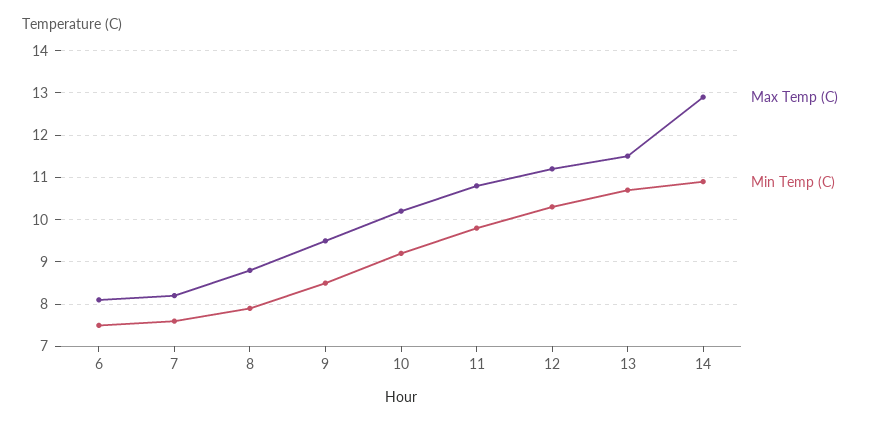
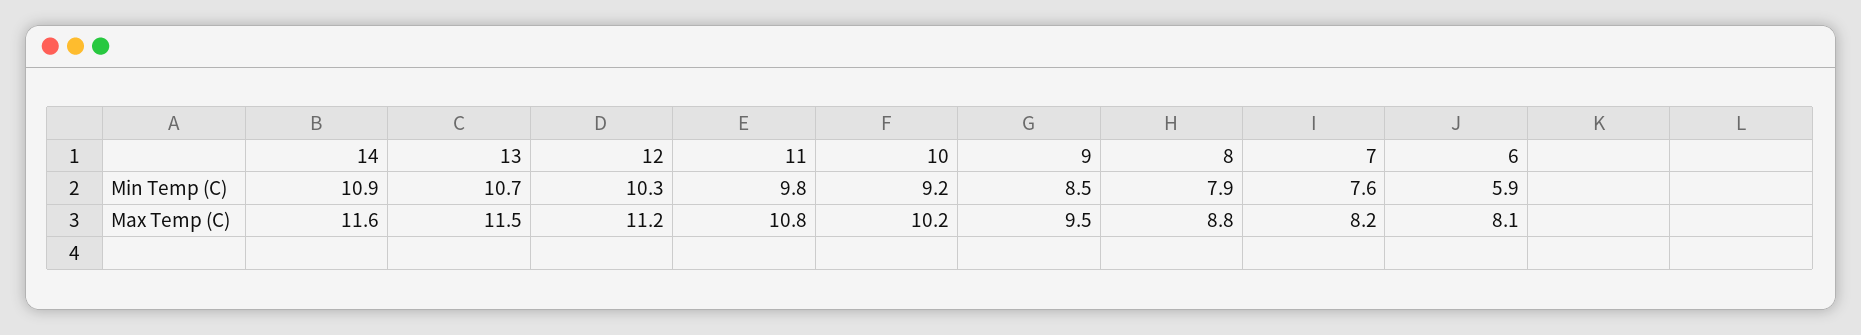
  {
    "Max Temp (C)": {
      "6": 8.1,
      "7": 8.2,
      "8": 8.8,
      "9": 9.5,
      "10": 10.2,
      "11": 10.8,
      "12": 11.2,
      "13": 11.5,
-     "14": 13
+     "14": 11.6
    },
    "Min Temp (C)": {
-     "6": 7.5,
+     "6": 5.9,
      "7": 7.6,
      "8": 7.9,
      "9": 8.5,
      "10": 9.2,
      "11": 9.8,
      "12": 10.3,
      "13": 10.7,
      "14": 10.9
    }
  }

